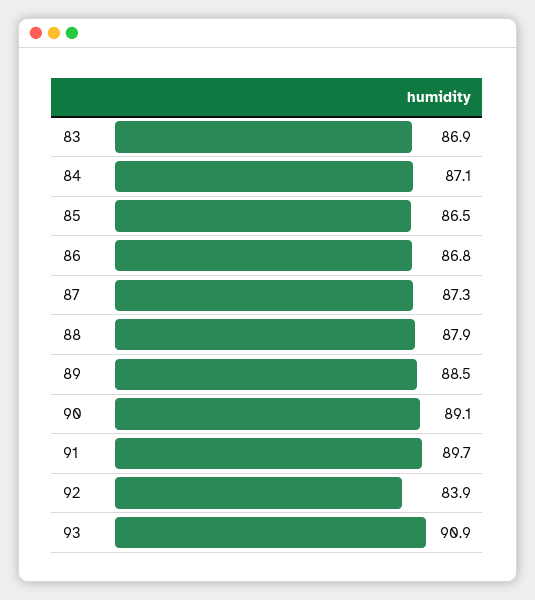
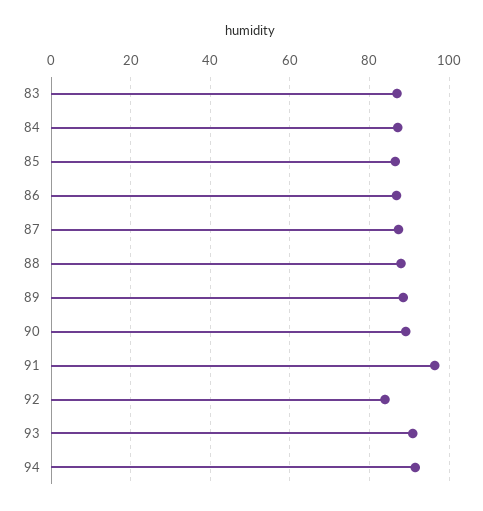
  {
    "83": 86.9,
    "84": 87.1,
    "85": 86.5,
    "86": 86.8,
    "87": 87.3,
    "88": 87.9,
    "89": 88.5,
    "90": 89.1,
-   "91": 89.7,
+   "91": 96,
    "92": 83.9,
-   "93": 90.9
+   "93": 90.9,
+   "94": 92
  }

